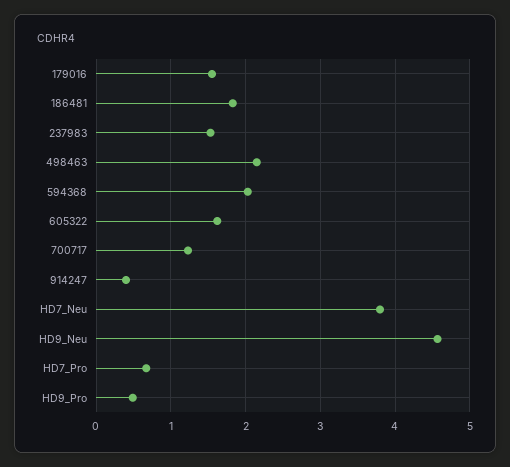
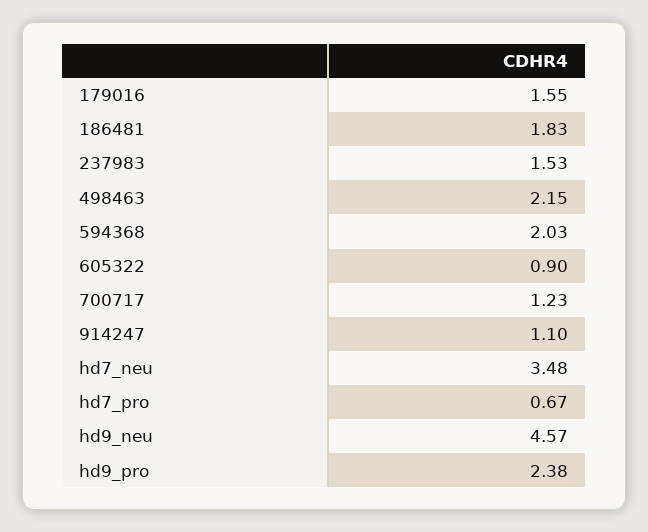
  {
    "179016": 1.55,
    "186481": 1.83,
    "237983": 1.53,
    "498463": 2.15,
    "594368": 2.03,
-   "605322": 1.6,
+   "605322": 0.9,
    "700717": 1.23,
-   "914247": 0.4,
+   "914247": 1.1,
-   "HD7_Neu": 3.8,
+   "HD7_Neu": 3.48,
    "HD9_Neu": 4.57,
    "HD7_Pro": 0.67,
-   "HD9_Pro": 0.5
+   "HD9_Pro": 2.38
  }

